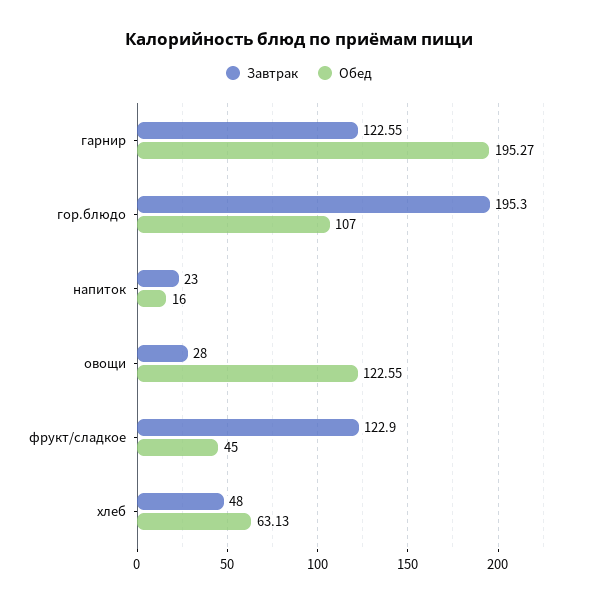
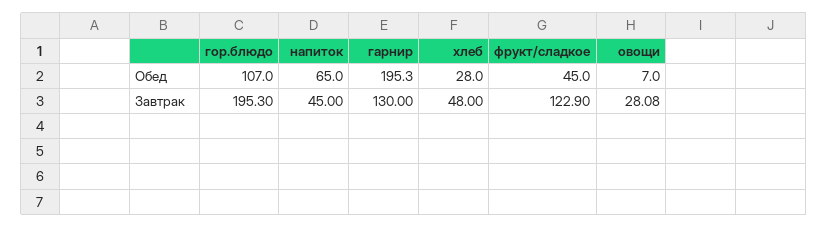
  {
    "Завтрак": {
-     "гарнир": 122.55,
+     "гарнир": 130,
      "гор.блюдо": 195.3,
-     "напиток": 23,
+     "напиток": 45,
-     "овощи": 28,
+     "овощи": 28.08,
      "фрукт/сладкое": 122.9,
      "хлеб": 48
    },
    "Обед": {
-     "гарнир": 195.27,
+     "гарнир": 195.3,
      "гор.блюдо": 107,
-     "напиток": 16,
+     "напиток": 65,
-     "овощи": 122.55,
+     "овощи": 7,
      "фрукт/сладкое": 45,
-     "хлеб": 63.13
+     "хлеб": 28
    }
  }

